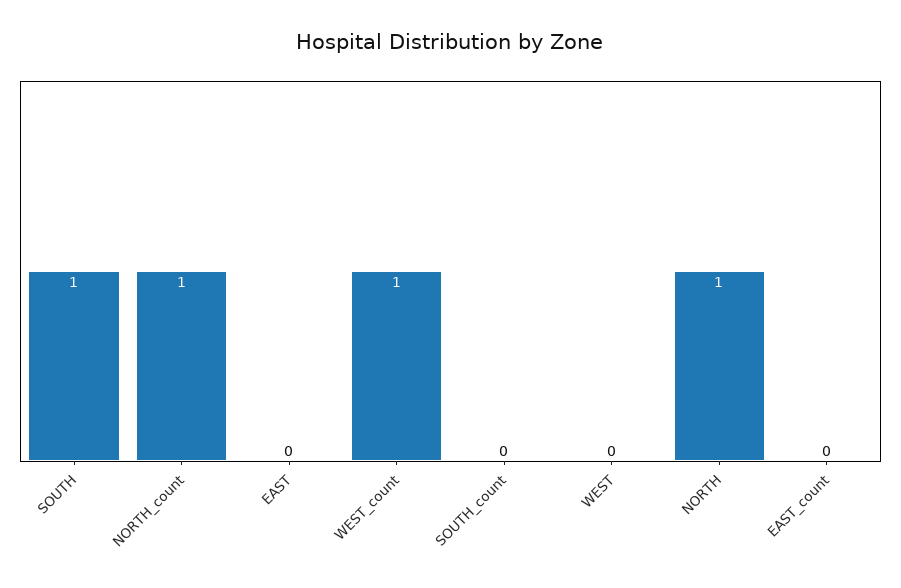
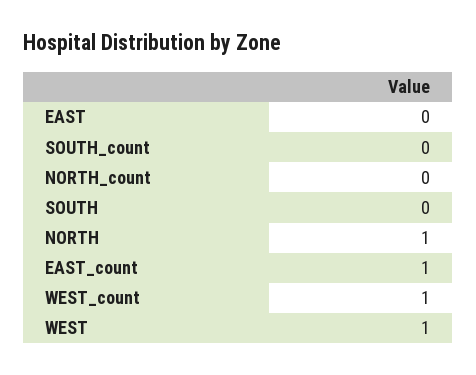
  {
-   "SOUTH": 1,
+   "SOUTH": 0,
-   "NORTH_count": 1,
+   "NORTH_count": 0,
    "EAST": 0,
    "WEST_count": 1,
    "SOUTH_count": 0,
-   "WEST": 0,
+   "WEST": 1,
    "NORTH": 1,
-   "EAST_count": 0
+   "EAST_count": 1
  }

